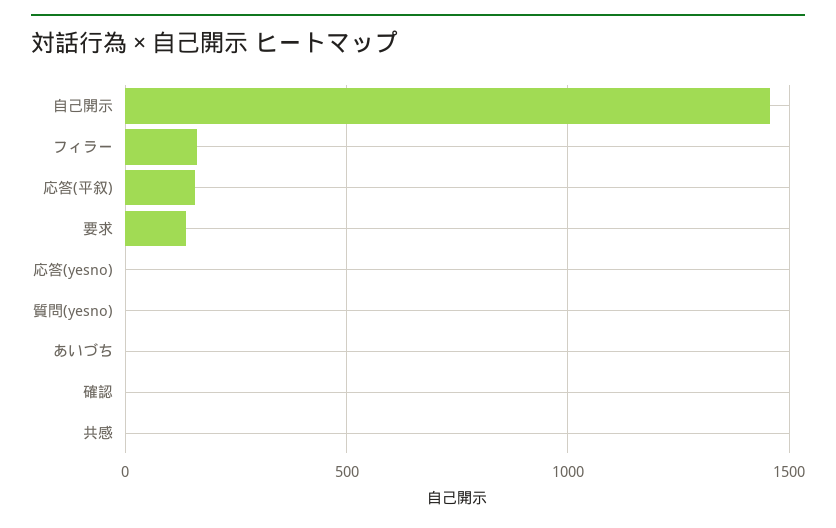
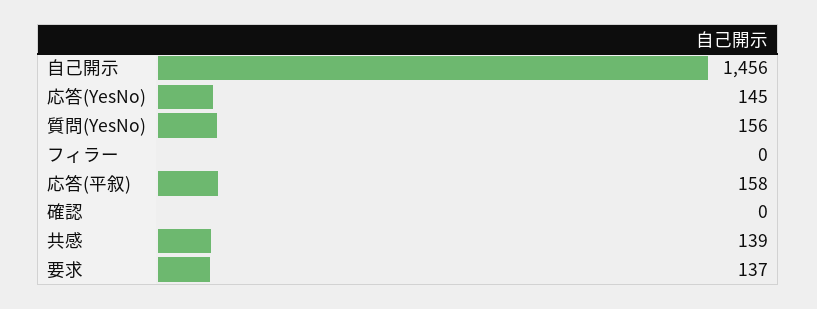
  {
    "自己開示": 1456,
-   "フィラー": 150,
+   "フィラー": 0,
    "応答(平叙)": 158,
    "要求": 137,
-   "応答(yesno)": 0,
+   "応答(yesno)": 145,
-   "質問(yesno)": 0,
+   "質問(yesno)": 156,
-   "あいづち": 0,
    "確認": 0,
-   "共感": 0
+   "共感": 139
  }

